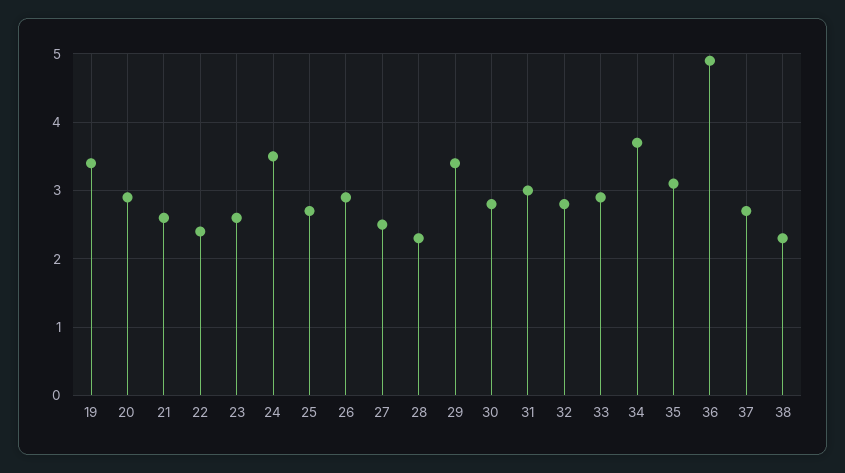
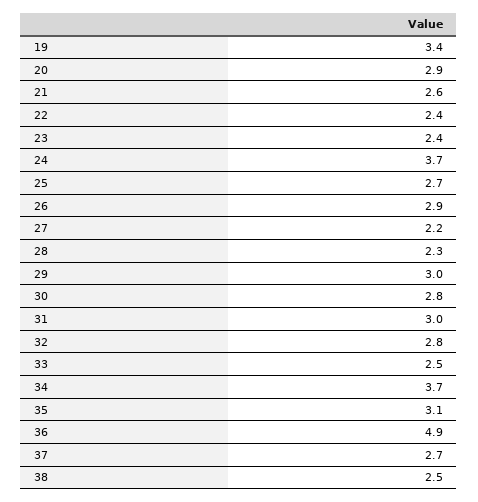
  {
    "19": 3.4,
    "20": 2.9,
    "21": 2.6,
    "22": 2.4,
-   "23": 2.6,
+   "23": 2.4,
-   "24": 3.5,
+   "24": 3.7,
    "25": 2.7,
    "26": 2.9,
-   "27": 2.5,
+   "27": 2.2,
    "28": 2.3,
-   "29": 3.4,
+   "29": 3,
    "30": 2.8,
    "31": 3,
    "32": 2.8,
-   "33": 2.9,
+   "33": 2.5,
    "34": 3.7,
    "35": 3.1,
    "36": 4.9,
    "37": 2.7,
-   "38": 2.3
+   "38": 2.5
  }

